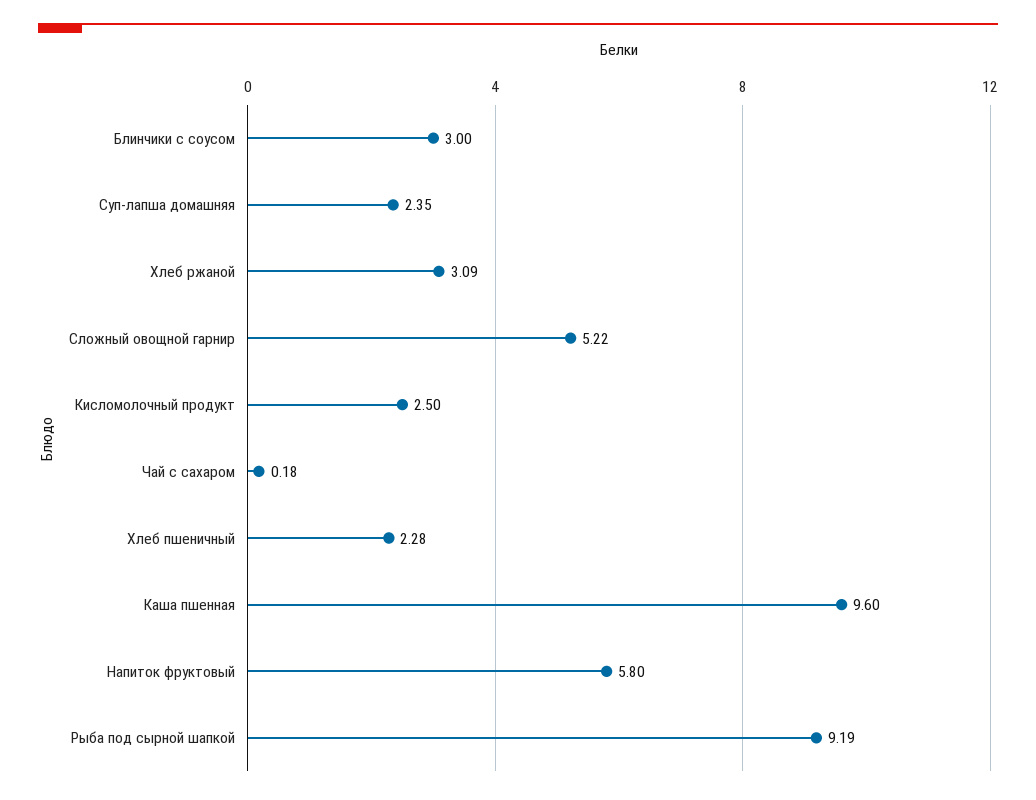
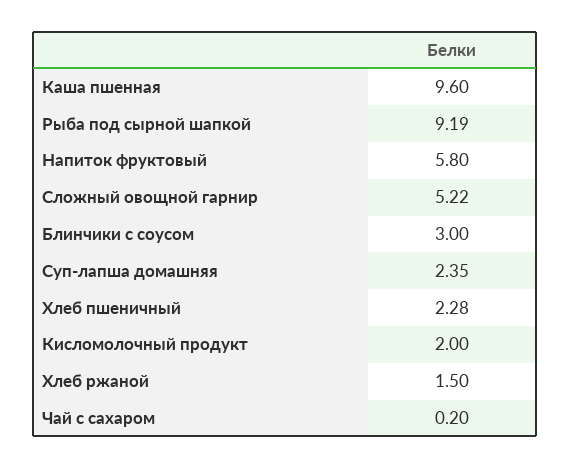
  {
    "Блинчики с соусом": 3,
    "Суп-лапша домашняя": 2.35,
-   "Хлеб ржаной": 3.09,
+   "Хлеб ржаной": 1.5,
    "Сложный овощной гарнир": 5.22,
-   "Кисломолочный продукт": 2.5,
+   "Кисломолочный продукт": 2,
-   "Чай с сахаром": 0.18,
+   "Чай с сахаром": 0.2,
    "Хлеб пшеничный": 2.28,
    "Каша пшенная": 9.6,
    "Напиток фруктовый": 5.8,
    "Рыба под сырной шапкой": 9.19
  }

